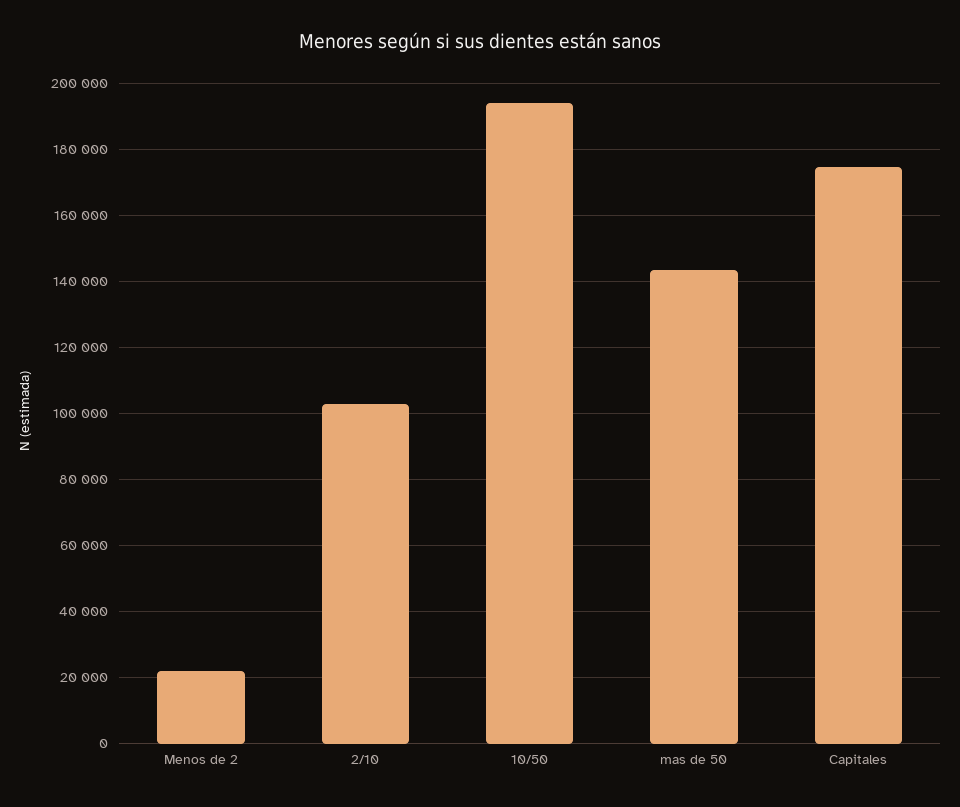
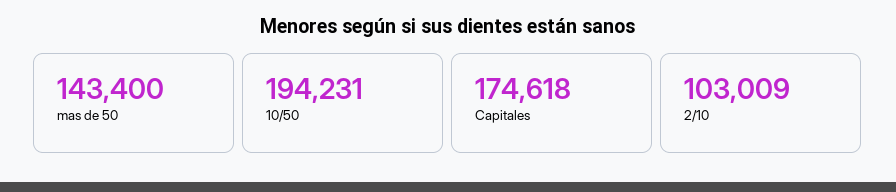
  {
-   "Menos de 2": 22000,
    "2/10": 103009,
    "10/50": 194231,
    "mas de 50": 143400,
    "Capitales": 174618
  }

